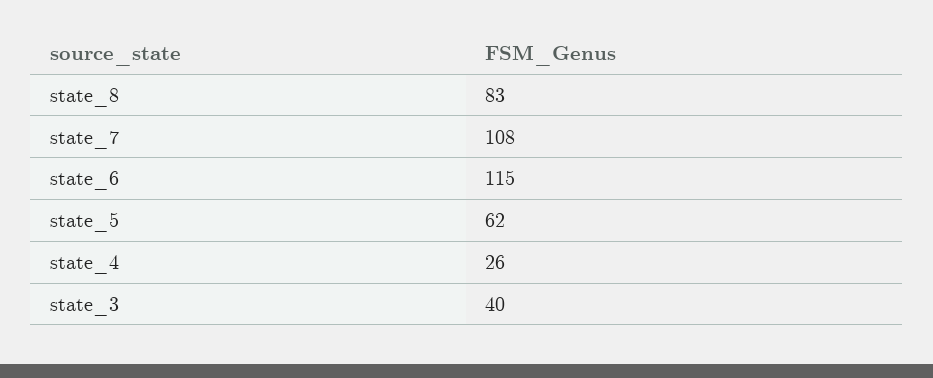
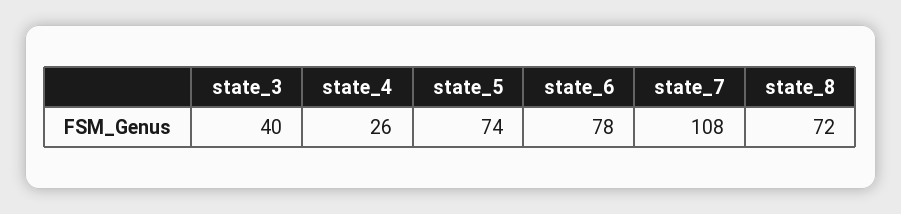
  {
-   "state_8": 83,
+   "state_8": 72,
    "state_7": 108,
-   "state_6": 115,
+   "state_6": 78,
-   "state_5": 62,
+   "state_5": 74,
    "state_4": 26,
    "state_3": 40
  }

